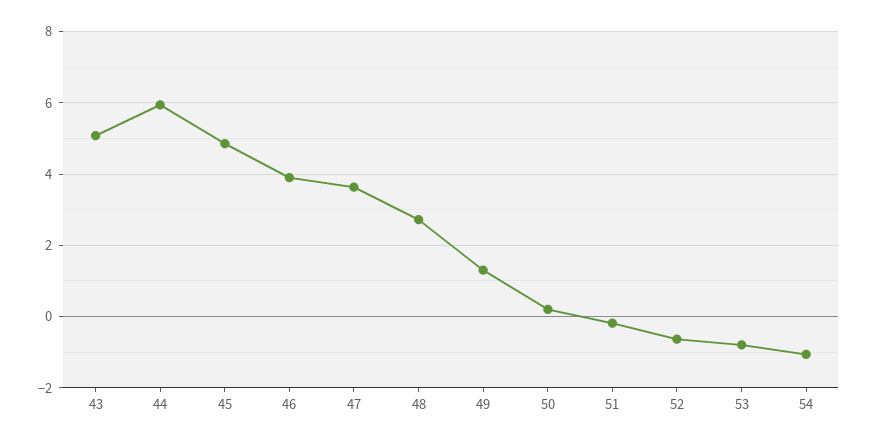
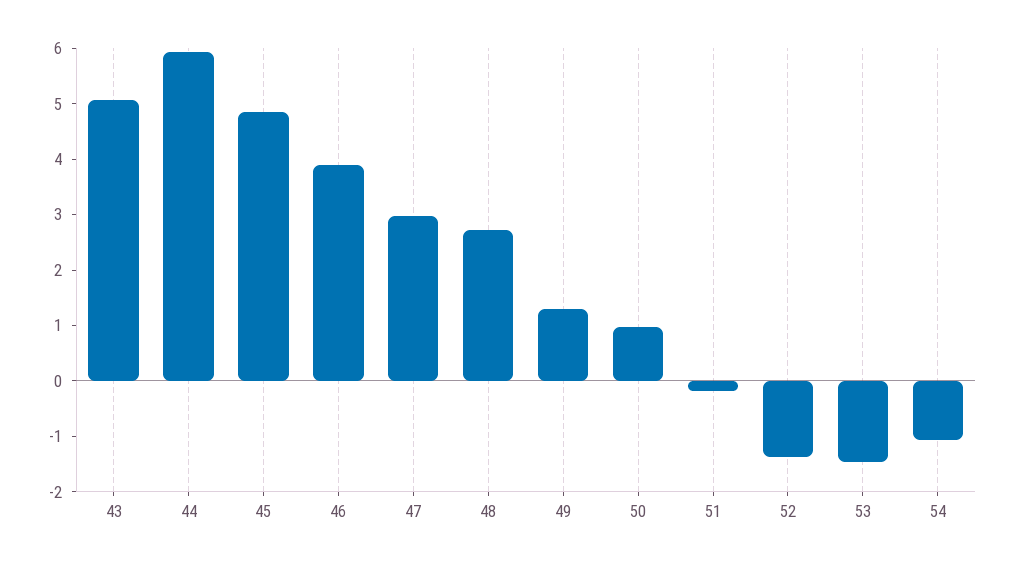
  {
    "43": 5,
    "44": 6,
    "45": 4.8,
    "46": 4,
-   "47": 3.6,
+   "47": 3,
    "48": 2.8,
    "49": 1.4,
-   "50": 0.2,
+   "50": 1,
    "51": -0.2,
-   "52": -0.6,
+   "52": -1.4,
-   "53": -0.8,
+   "53": -1.4,
    "54": -1
  }

